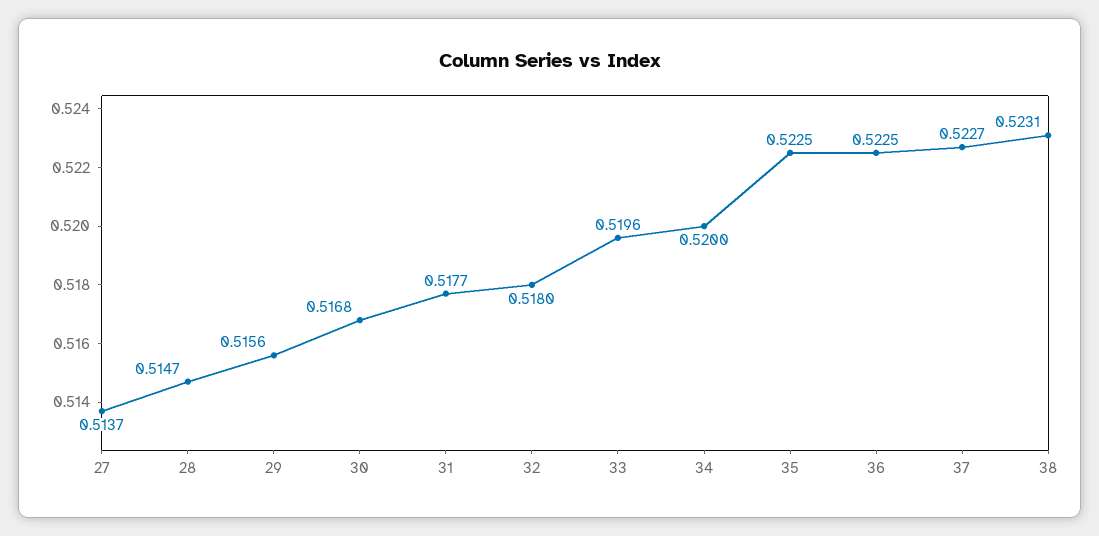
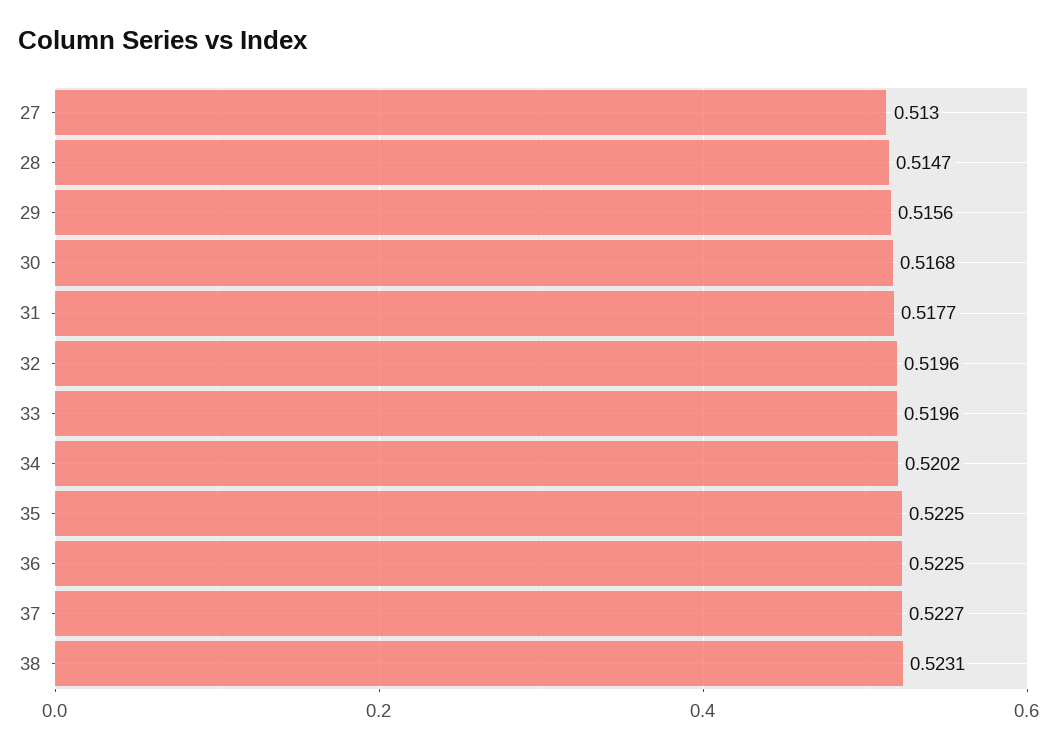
  {
-   "27": 0.5137,
+   "27": 0.513,
    "28": 0.5147,
    "29": 0.5156,
    "30": 0.5168,
    "31": 0.5177,
-   "32": 0.518,
+   "32": 0.5196,
    "33": 0.5196,
-   "34": 0.52,
+   "34": 0.5202,
    "35": 0.5225,
    "36": 0.5225,
    "37": 0.5227,
    "38": 0.5231
  }

